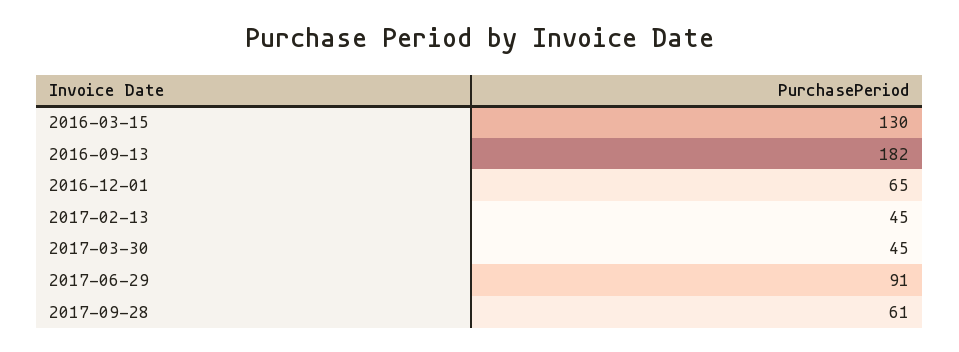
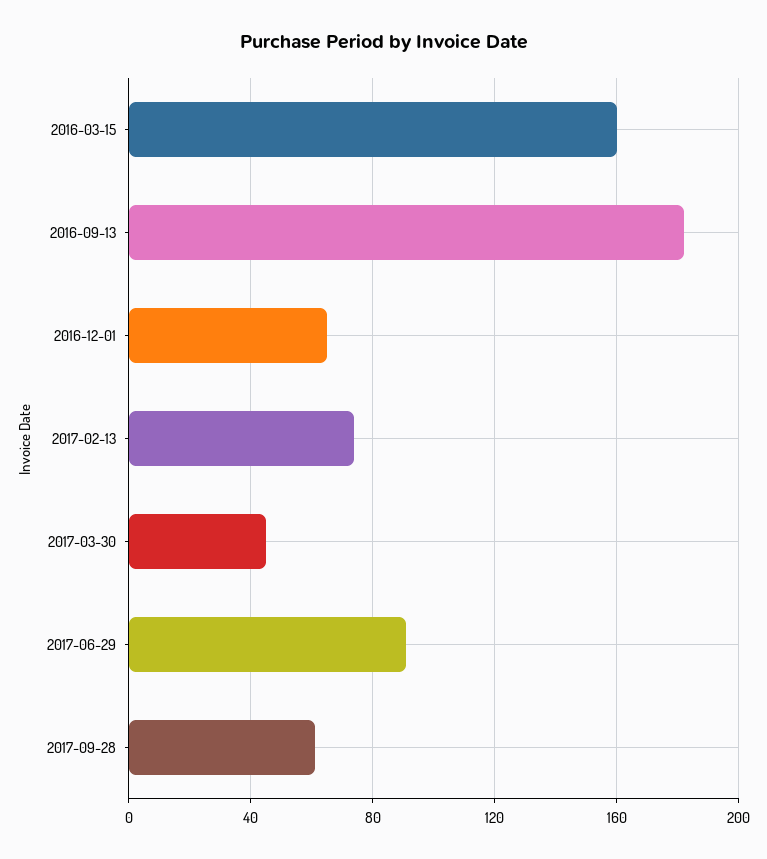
  {
-   "2016-03-15": 130,
+   "2016-03-15": 160,
    "2016-09-13": 182,
    "2016-12-01": 65,
-   "2017-02-13": 45,
+   "2017-02-13": 75,
    "2017-03-30": 45,
    "2017-06-29": 91,
    "2017-09-28": 61
  }

